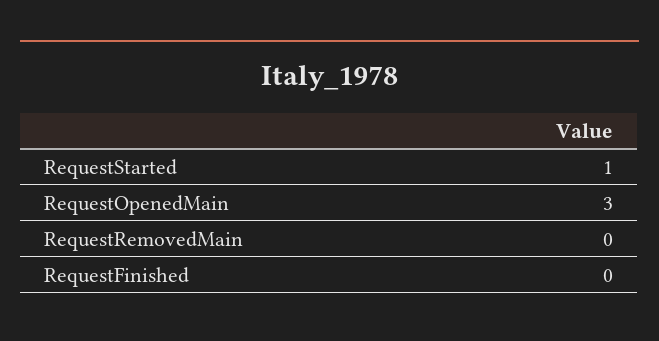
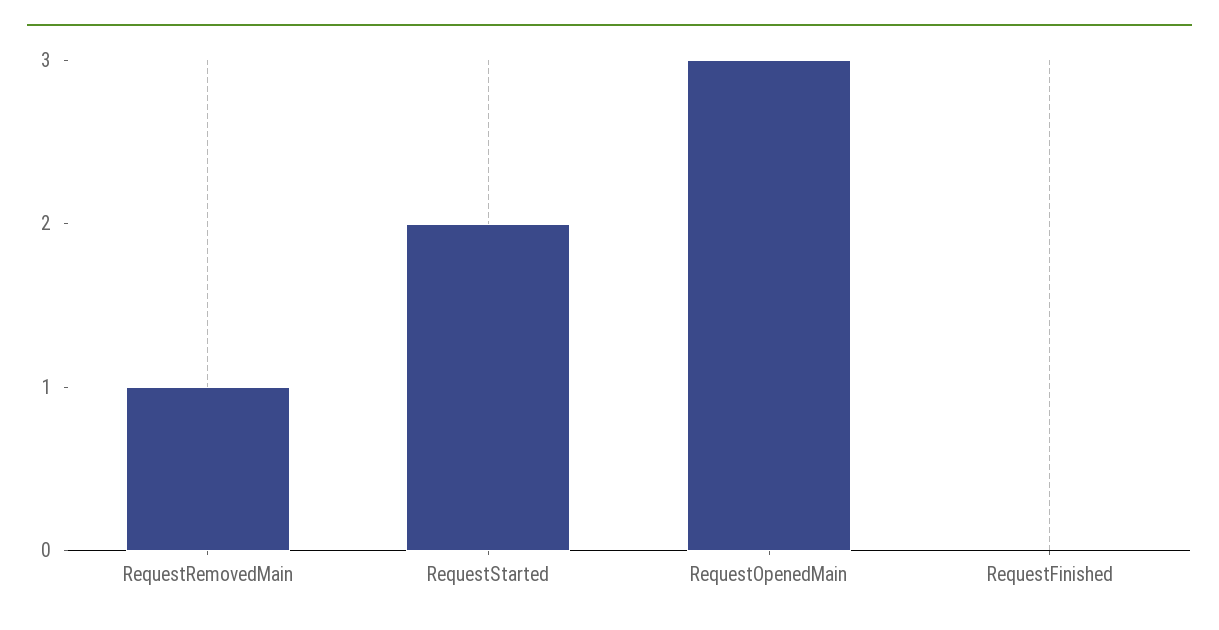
  {
-   "RequestStarted": 1,
+   "RequestStarted": 2,
    "RequestOpenedMain": 3,
-   "RequestRemovedMain": 0,
+   "RequestRemovedMain": 1,
    "RequestFinished": 0
  }

